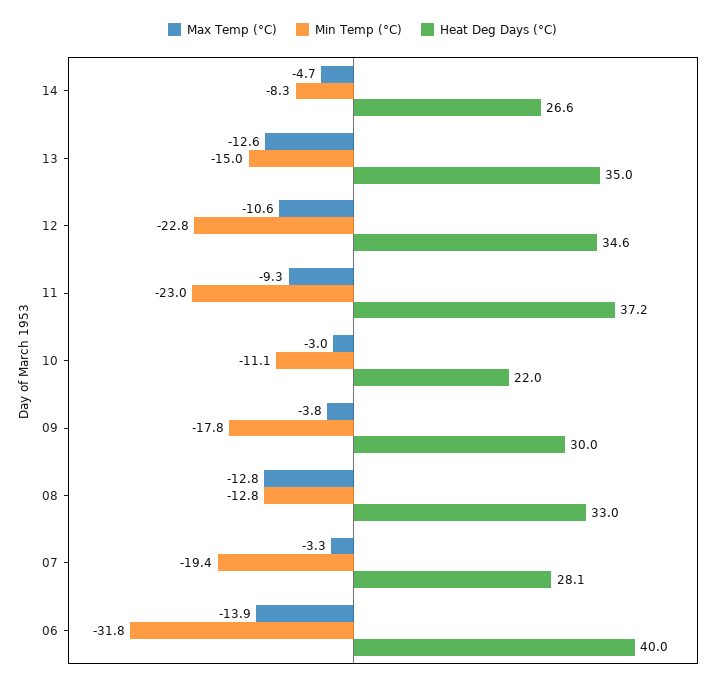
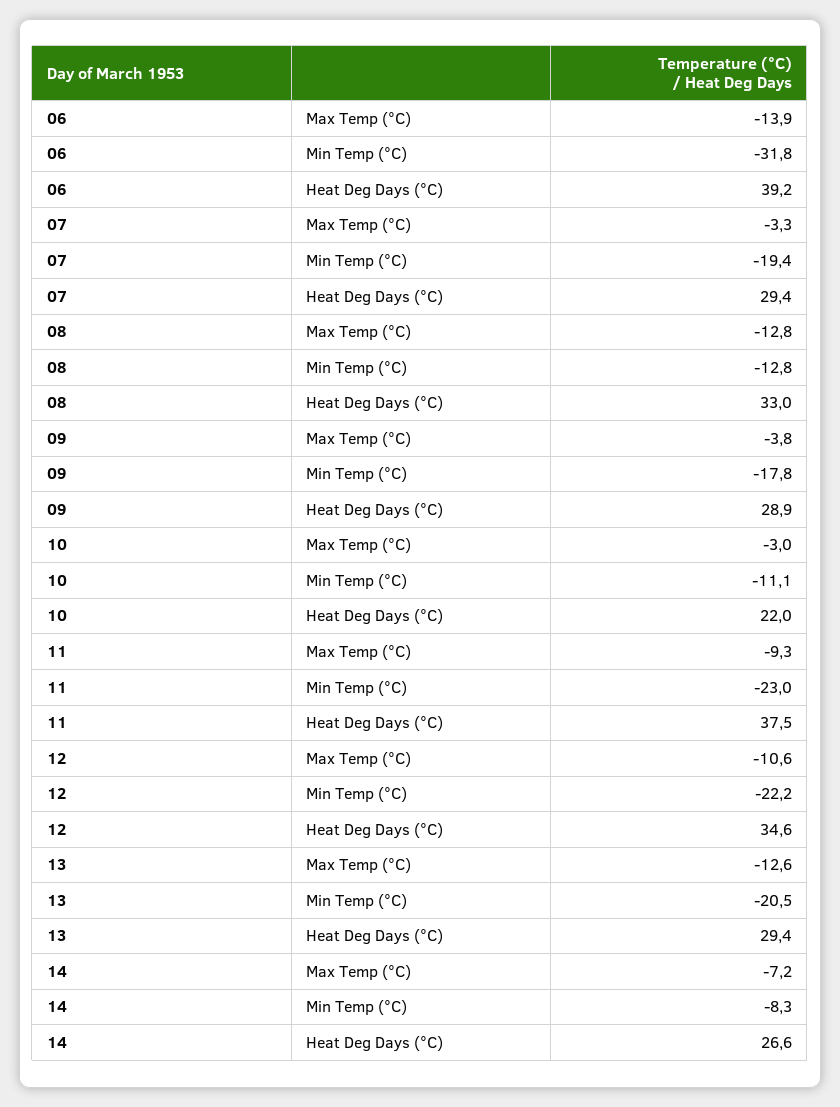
  {
    "Max Temp (°C)": {
-     "14": -4.7,
+     "14": -7.2,
      "13": -12.6,
      "12": -10.6,
      "11": -9.3,
      "10": -3,
      "09": -3.8,
      "08": -12.8,
      "07": -3.3,
      "06": -13.9
    },
    "Min Temp (°C)": {
      "14": -8.3,
-     "13": -15,
+     "13": -20.5,
-     "12": -22.8,
+     "12": -22.2,
      "11": -23,
      "10": -11.1,
      "09": -17.8,
      "08": -12.8,
      "07": -19.4,
      "06": -31.8
    },
    "Heat Deg Days (°C)": {
      "14": 26.6,
-     "13": 35,
+     "13": 29.4,
      "12": 34.6,
-     "11": 37.2,
+     "11": 37.5,
      "10": 22,
-     "09": 30,
+     "09": 28.9,
      "08": 33,
-     "07": 28.1,
+     "07": 29.4,
-     "06": 40
+     "06": 39.2
    }
  }

